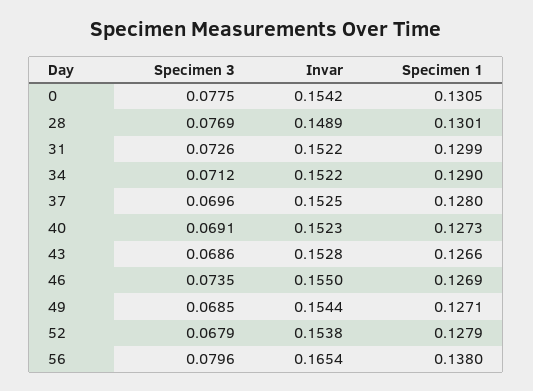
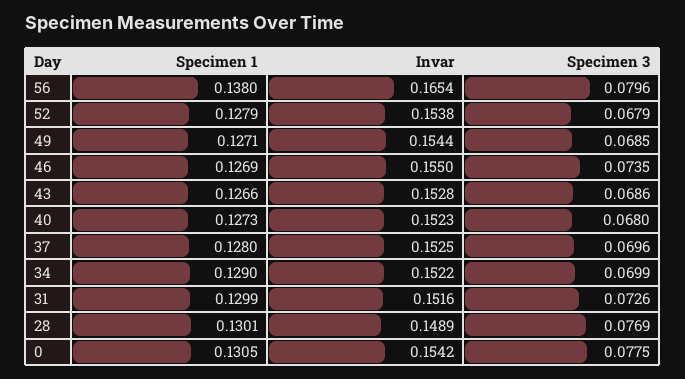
  {
    "Specimen 3": {
      "0": 0.0775,
      "28": 0.0769,
      "31": 0.0726,
-     "34": 0.0712,
+     "34": 0.0699,
      "37": 0.0696,
-     "40": 0.0691,
+     "40": 0.068,
      "43": 0.0686,
      "46": 0.0735,
      "49": 0.0685,
      "52": 0.0679,
      "56": 0.0796
    },
    "Invar": {
      "0": 0.1542,
      "28": 0.1489,
-     "31": 0.1522,
+     "31": 0.1516,
      "34": 0.1522,
      "37": 0.1525,
      "40": 0.1523,
      "43": 0.1528,
      "46": 0.155,
      "49": 0.1544,
      "52": 0.1538,
      "56": 0.1654
    },
    "Specimen 1": {
      "0": 0.1305,
      "28": 0.1301,
      "31": 0.1299,
      "34": 0.129,
      "37": 0.128,
      "40": 0.1273,
      "43": 0.1266,
      "46": 0.1269,
      "49": 0.1271,
      "52": 0.1279,
      "56": 0.138
    }
  }

